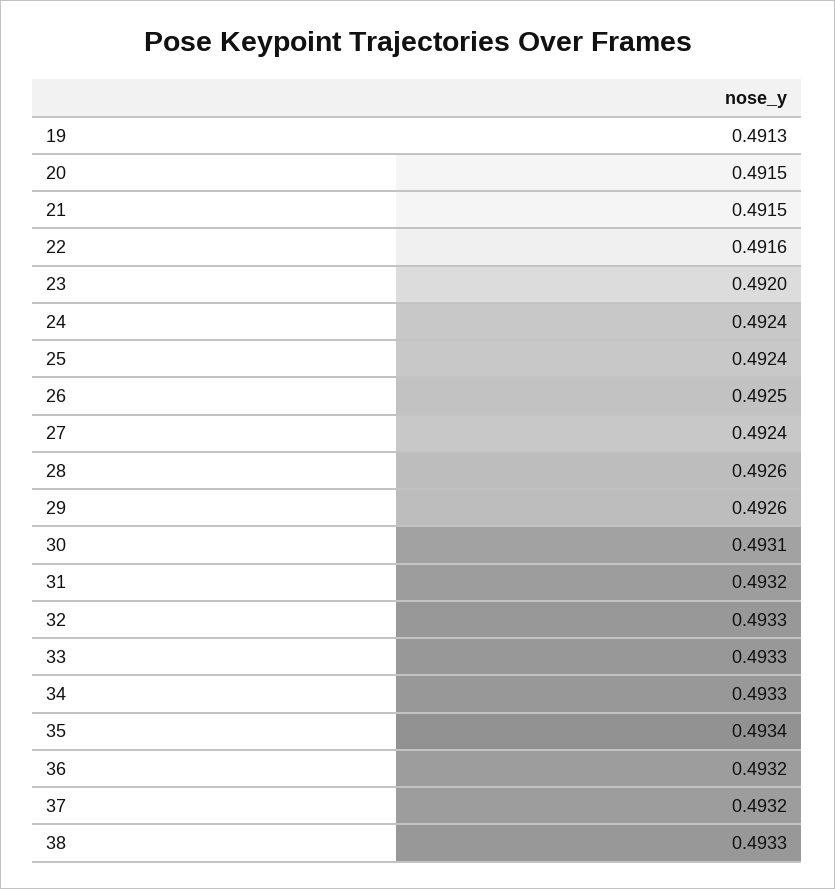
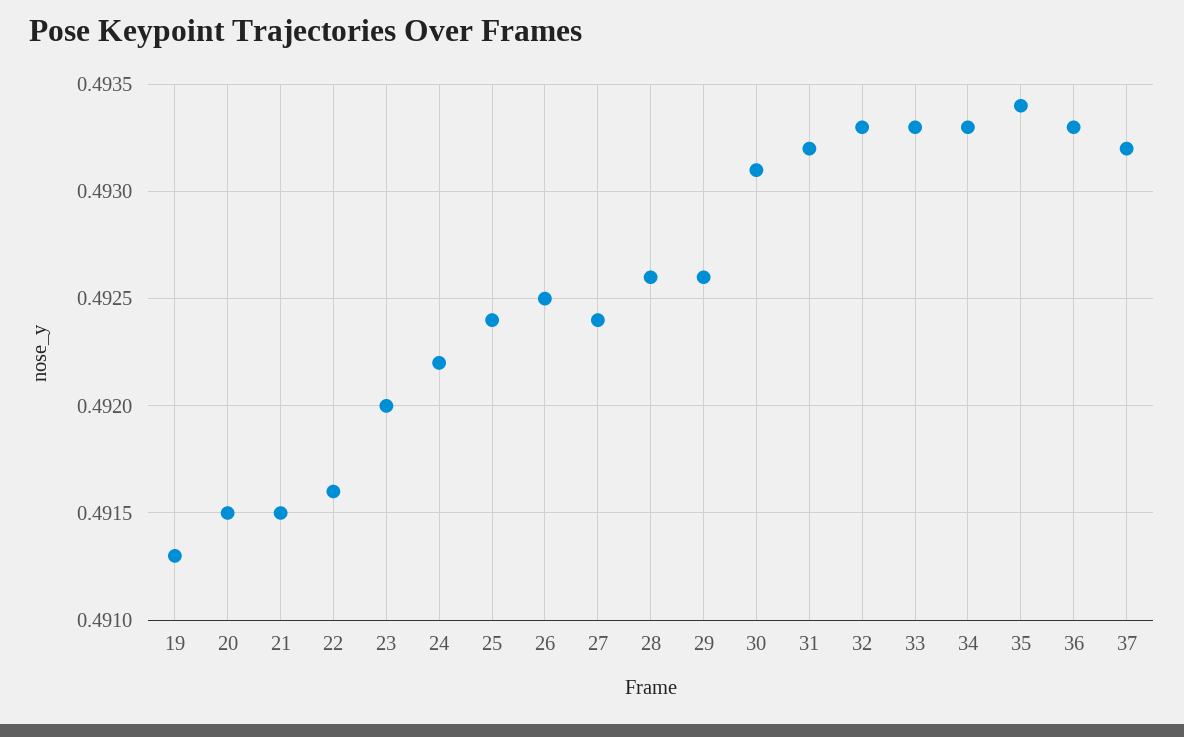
  {
    "19": 0.4913,
    "20": 0.4915,
    "21": 0.4915,
    "22": 0.4916,
    "23": 0.492,
-   "24": 0.4924,
+   "24": 0.4922,
    "25": 0.4924,
    "26": 0.4925,
    "27": 0.4924,
    "28": 0.4926,
    "29": 0.4926,
    "30": 0.4931,
    "31": 0.4932,
    "32": 0.4933,
    "33": 0.4933,
    "34": 0.4933,
    "35": 0.4934,
-   "36": 0.4932,
+   "36": 0.4933,
-   "37": 0.4932,
+   "37": 0.4932
-   "38": 0.4933
  }

